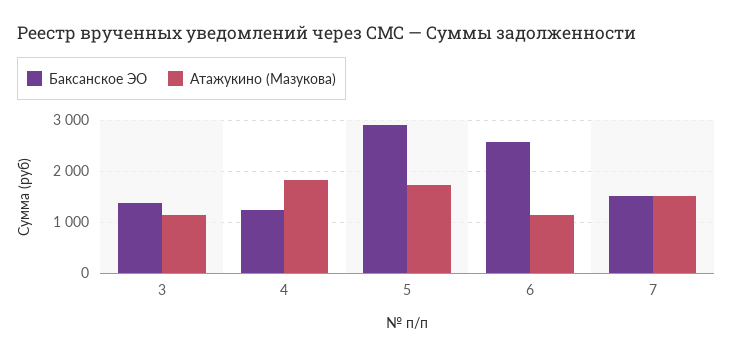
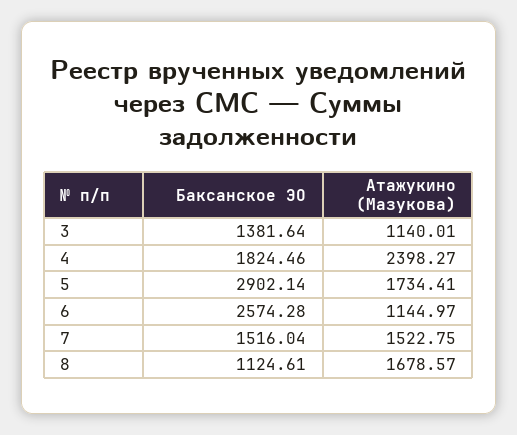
  {
    "Баксанское ЭО": {
      "3": 1381.64,
-     "4": 1200,
+     "4": 1824.46,
      "5": 2902.14,
      "6": 2574.28,
-     "7": 1516.04
+     "7": 1516.04,
+     "8": 1124.61
    },
    "Атажукино (Мазукова)": {
      "3": 1140.01,
-     "4": 1800,
+     "4": 2398.27,
      "5": 1734.41,
      "6": 1144.97,
-     "7": 1522.75
+     "7": 1522.75,
+     "8": 1678.57
    }
  }

